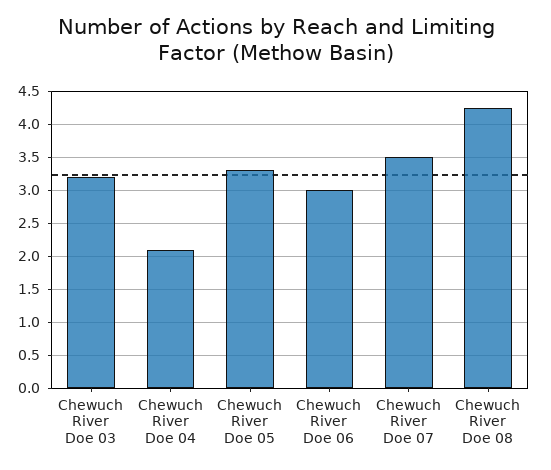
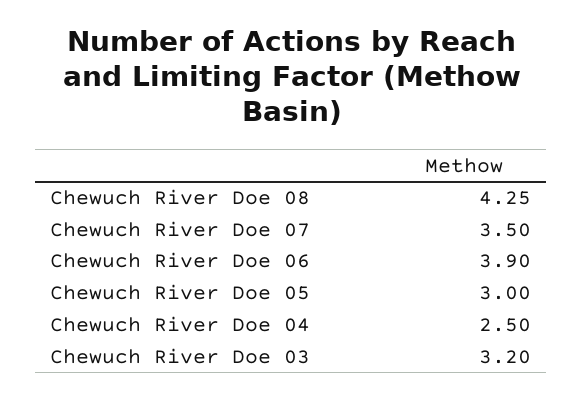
  {
    "Chewuch River Doe 03": 3.2,
-   "Chewuch River Doe 04": 2.1,
+   "Chewuch River Doe 04": 2.5,
-   "Chewuch River Doe 05": 3.3,
+   "Chewuch River Doe 05": 3,
-   "Chewuch River Doe 06": 3,
+   "Chewuch River Doe 06": 3.9,
    "Chewuch River Doe 07": 3.5,
    "Chewuch River Doe 08": 4.25
  }

